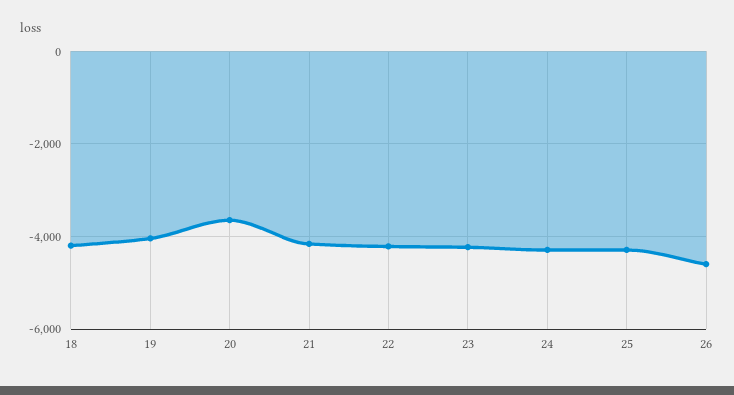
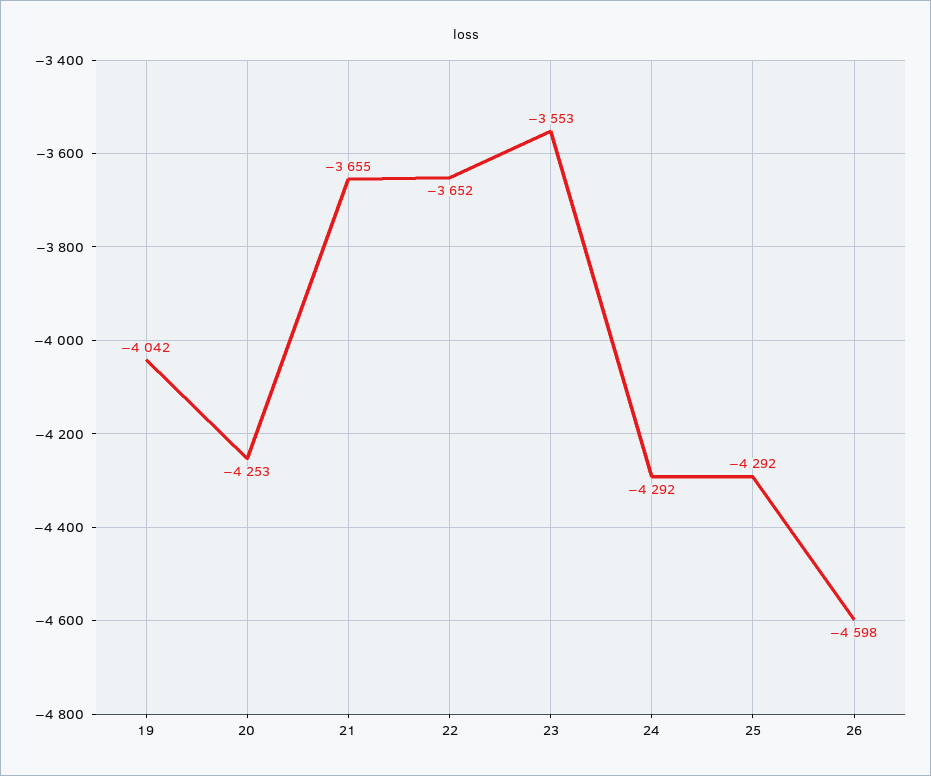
  {
-   "18": -4200,
    "19": -4042,
-   "20": -3600,
+   "20": -4253,
-   "21": -4200,
+   "21": -3655,
-   "22": -4200,
+   "22": -3652,
-   "23": -4200,
+   "23": -3553,
    "24": -4292,
    "25": -4292,
    "26": -4598
  }

